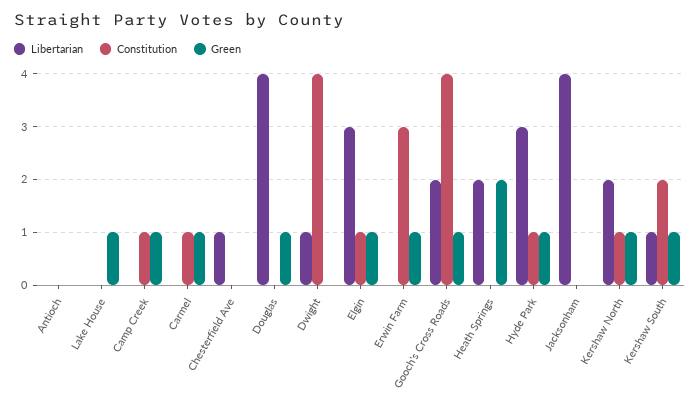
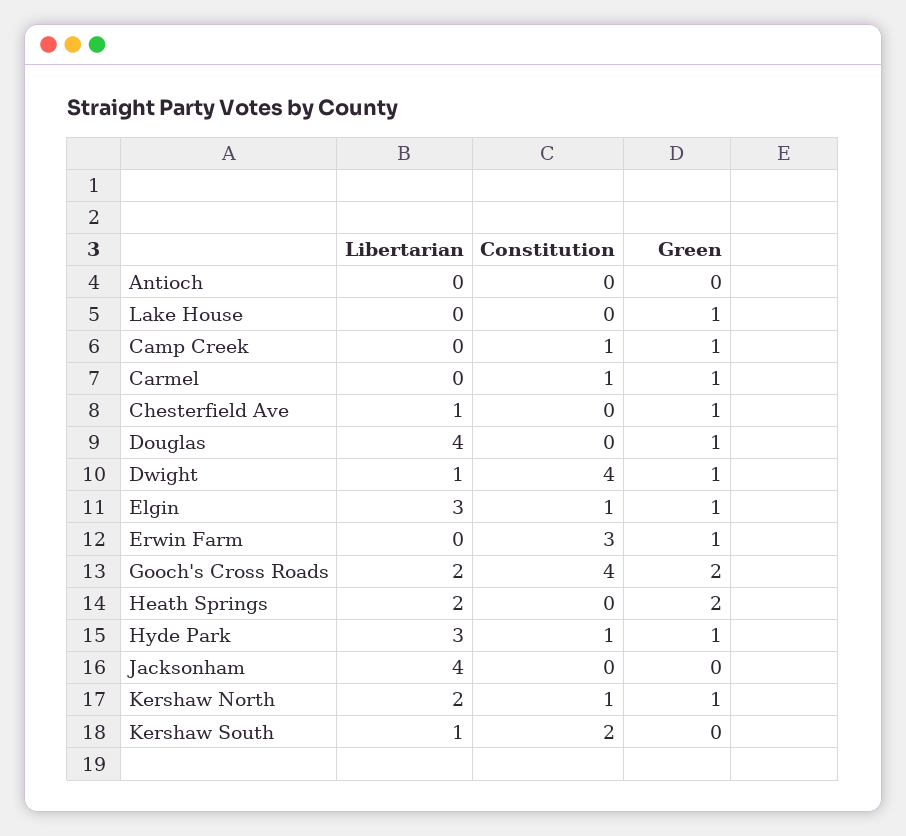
  {
    "Libertarian": {
      "Antioch": 0,
      "Lake House": 0,
      "Camp Creek": 0,
      "Carmel": 0,
      "Chesterfield Ave": 1,
      "Douglas": 4,
      "Dwight": 1,
      "Elgin": 3,
      "Erwin Farm": 0,
      "Gooch's Cross Roads": 2,
      "Heath Springs": 2,
      "Hyde Park": 3,
      "Jacksonham": 4,
      "Kershaw North": 2,
      "Kershaw South": 1
    },
    "Constitution": {
      "Antioch": 0,
      "Lake House": 0,
      "Camp Creek": 1,
      "Carmel": 1,
      "Chesterfield Ave": 0,
      "Douglas": 0,
      "Dwight": 4,
      "Elgin": 1,
      "Erwin Farm": 3,
      "Gooch's Cross Roads": 4,
      "Heath Springs": 0,
      "Hyde Park": 1,
      "Jacksonham": 0,
      "Kershaw North": 1,
      "Kershaw South": 2
    },
    "Green": {
      "Antioch": 0,
      "Lake House": 1,
      "Camp Creek": 1,
      "Carmel": 1,
-     "Chesterfield Ave": 0,
+     "Chesterfield Ave": 1,
      "Douglas": 1,
-     "Dwight": 0,
+     "Dwight": 1,
      "Elgin": 1,
      "Erwin Farm": 1,
-     "Gooch's Cross Roads": 1,
+     "Gooch's Cross Roads": 2,
      "Heath Springs": 2,
      "Hyde Park": 1,
      "Jacksonham": 0,
      "Kershaw North": 1,
-     "Kershaw South": 1
+     "Kershaw South": 0
    }
  }

